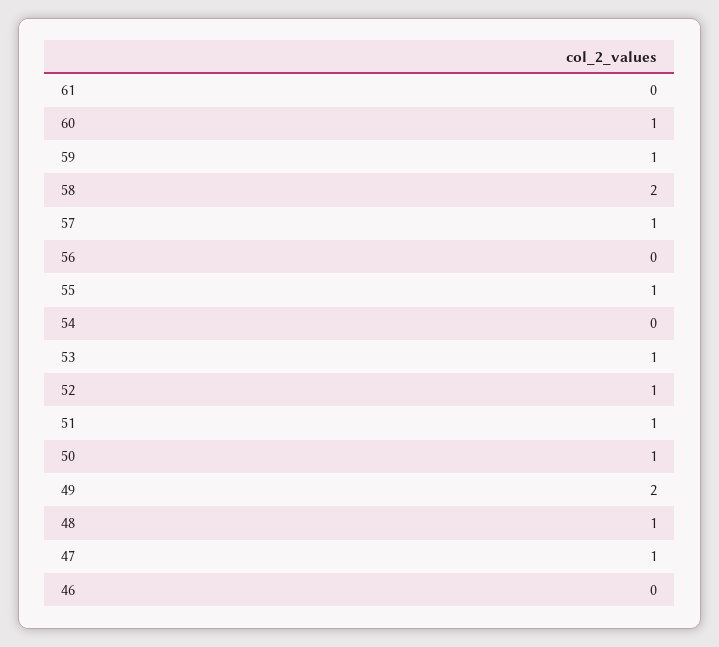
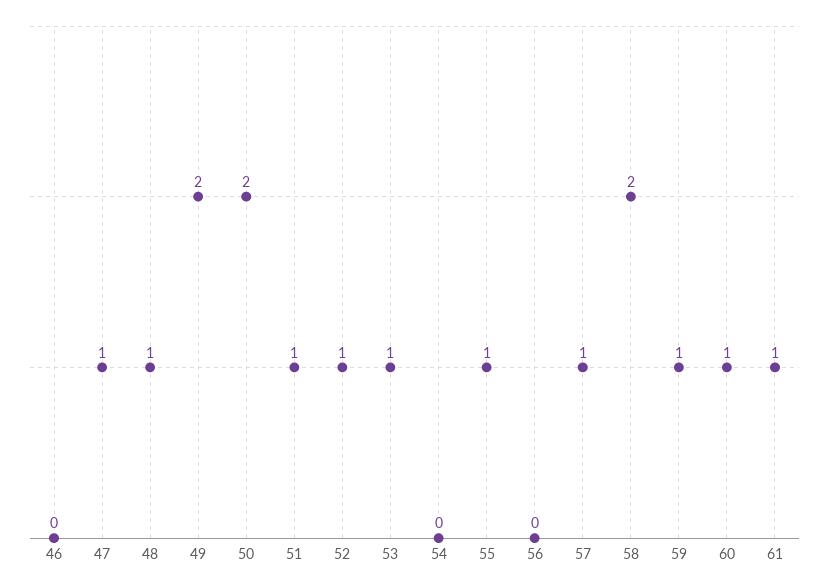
  {
-   "61": 0,
+   "61": 1,
    "60": 1,
    "59": 1,
    "58": 2,
    "57": 1,
    "56": 0,
    "55": 1,
    "54": 0,
    "53": 1,
    "52": 1,
    "51": 1,
-   "50": 1,
+   "50": 2,
    "49": 2,
    "48": 1,
    "47": 1,
    "46": 0
  }

